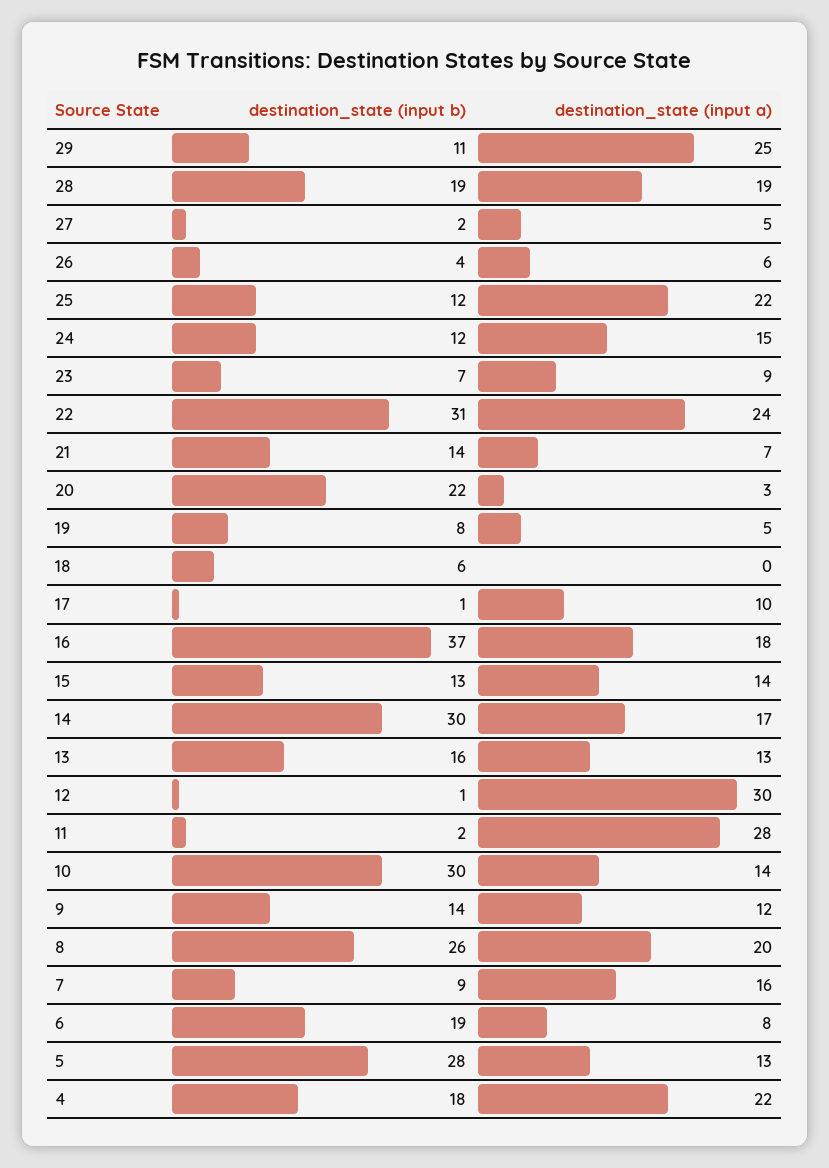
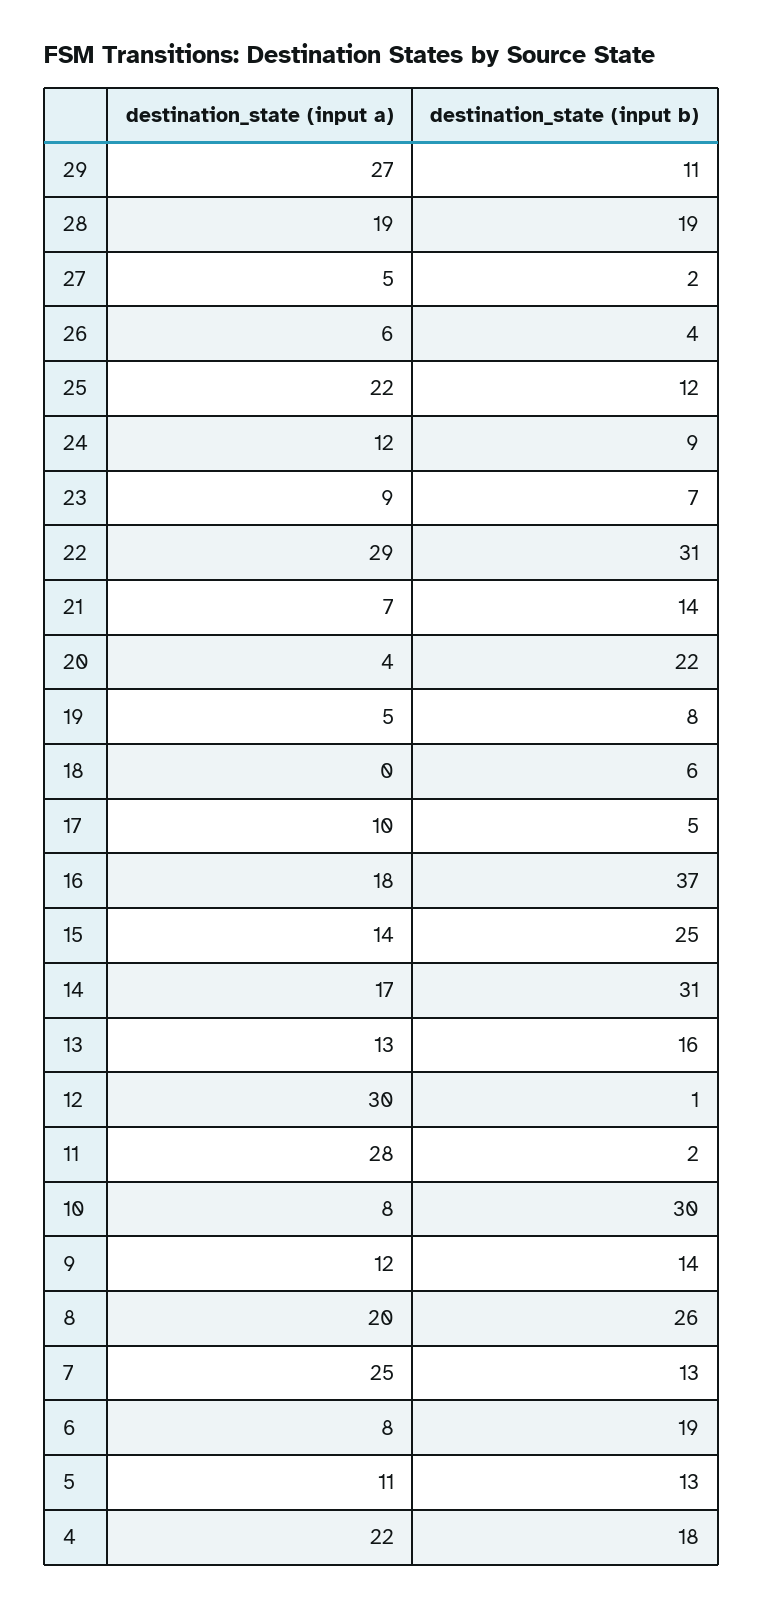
  {
    "destination_state (input b)": {
      "29": 11,
      "28": 19,
      "27": 2,
      "26": 4,
      "25": 12,
-     "24": 12,
+     "24": 9,
      "23": 7,
      "22": 31,
      "21": 14,
      "20": 22,
      "19": 8,
      "18": 6,
-     "17": 1,
+     "17": 5,
      "16": 37,
-     "15": 13,
+     "15": 25,
-     "14": 30,
+     "14": 31,
      "13": 16,
      "12": 1,
      "11": 2,
      "10": 30,
      "9": 14,
      "8": 26,
-     "7": 9,
+     "7": 13,
      "6": 19,
-     "5": 28,
+     "5": 13,
      "4": 18
    },
    "destination_state (input a)": {
-     "29": 25,
+     "29": 27,
      "28": 19,
      "27": 5,
      "26": 6,
      "25": 22,
-     "24": 15,
+     "24": 12,
      "23": 9,
-     "22": 24,
+     "22": 29,
      "21": 7,
-     "20": 3,
+     "20": 4,
      "19": 5,
      "18": 0,
      "17": 10,
      "16": 18,
      "15": 14,
      "14": 17,
      "13": 13,
      "12": 30,
      "11": 28,
-     "10": 14,
+     "10": 8,
      "9": 12,
      "8": 20,
-     "7": 16,
+     "7": 25,
      "6": 8,
-     "5": 13,
+     "5": 11,
      "4": 22
    }
  }

